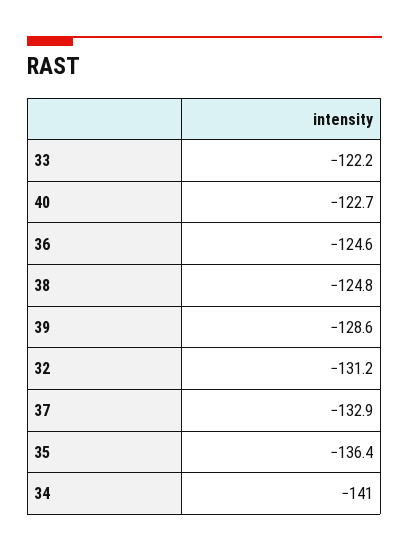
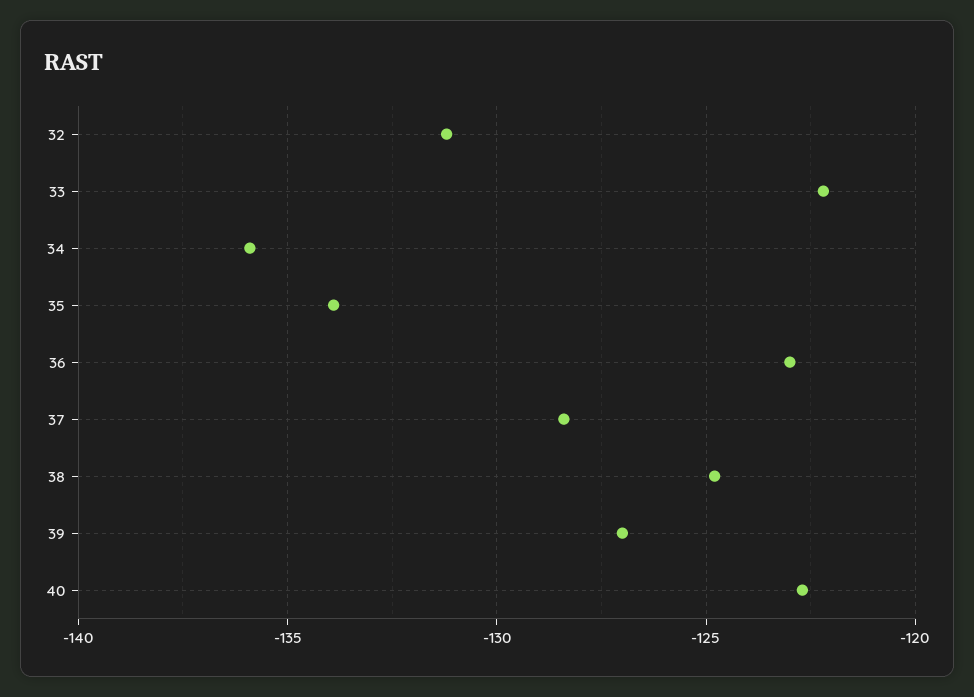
  {
    "33": -122.2,
    "40": -122.7,
-   "36": -124.6,
+   "36": -123,
    "38": -124.8,
-   "39": -128.6,
+   "39": -127,
    "32": -131.2,
-   "37": -132.9,
+   "37": -128.5,
-   "35": -136.4,
+   "35": -134,
-   "34": -141
+   "34": -136
  }

